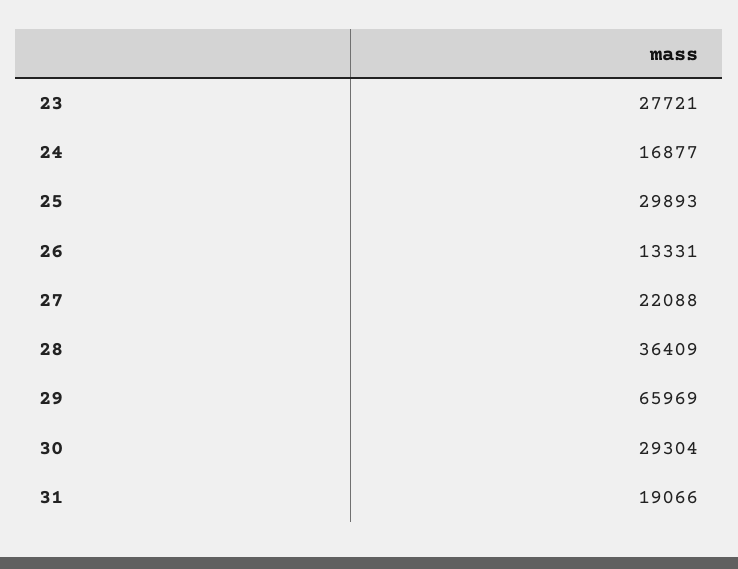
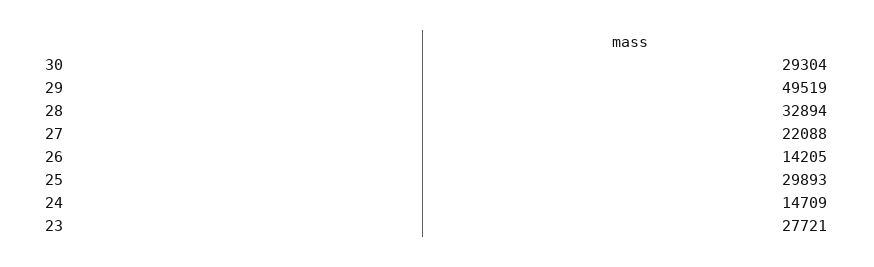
  {
    "23": 27721,
-   "24": 16877,
+   "24": 14709,
    "25": 29893,
-   "26": 13331,
+   "26": 14205,
    "27": 22088,
-   "28": 36409,
+   "28": 32894,
-   "29": 65969,
+   "29": 49519,
-   "30": 29304,
+   "30": 29304
-   "31": 19066
  }

